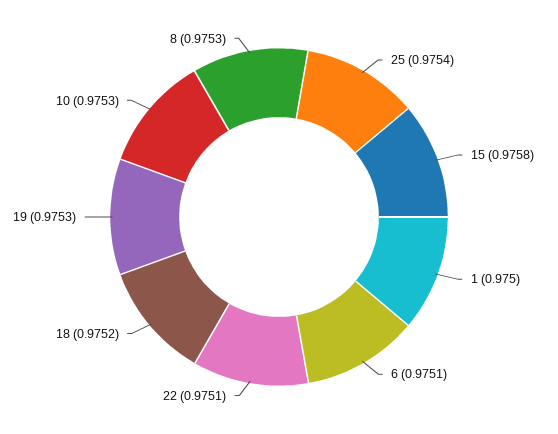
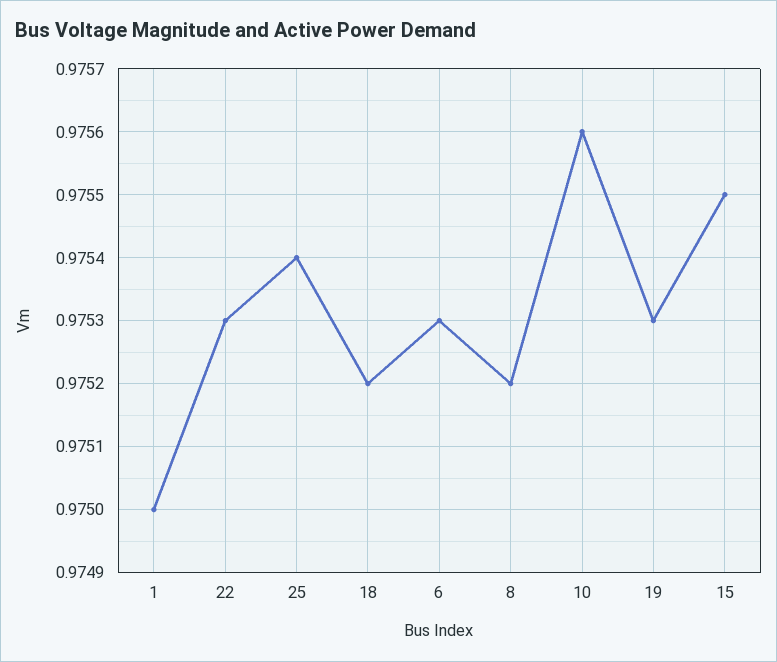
  {
    "25": 0.9754,
-   "15": 0.9758,
+   "15": 0.9755,
    "1": 0.975,
-   "6": 0.9751,
+   "6": 0.9753,
-   "22": 0.9751,
+   "22": 0.9753,
    "18": 0.9752,
    "19": 0.9753,
-   "10": 0.9753,
+   "10": 0.9756,
-   "8": 0.9753
+   "8": 0.9752
  }

